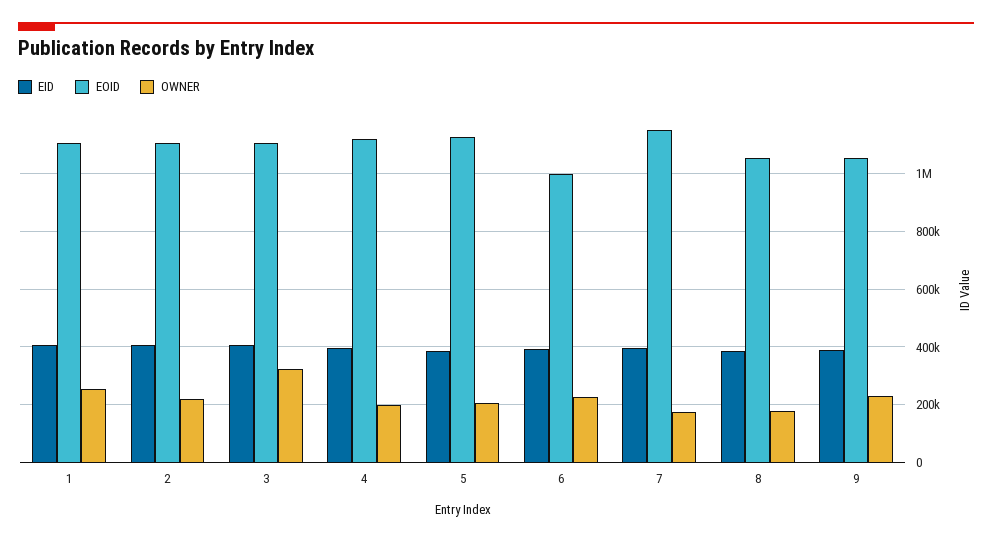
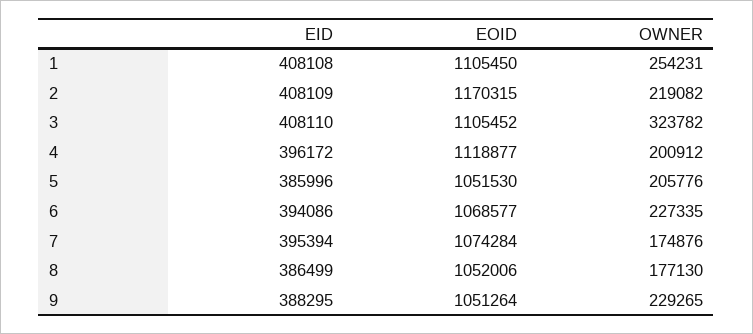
  {
    "EID": {
      "1": 408108,
      "2": 408109,
      "3": 408110,
      "4": 396172,
      "5": 385996,
      "6": 394086,
      "7": 395394,
      "8": 386499,
      "9": 388295
    },
    "EOID": {
      "1": 1105450,
-     "2": 1100000,
+     "2": 1170315,
      "3": 1105452,
      "4": 1118877,
-     "5": 1125000,
+     "5": 1051530,
-     "6": 1000000,
+     "6": 1068577,
-     "7": 1150000,
+     "7": 1074284,
      "8": 1052006,
      "9": 1051264
    },
    "OWNER": {
      "1": 254231,
      "2": 219082,
      "3": 323782,
      "4": 200912,
      "5": 205776,
      "6": 227335,
      "7": 174876,
      "8": 177130,
      "9": 229265
    }
  }

